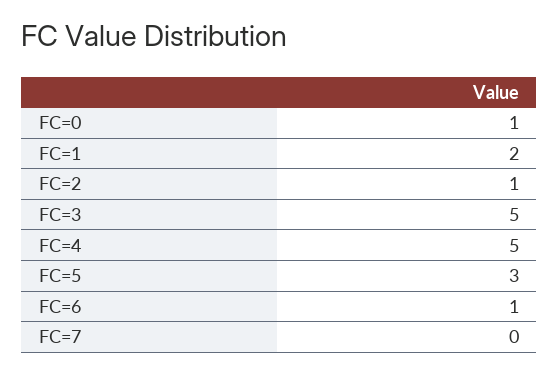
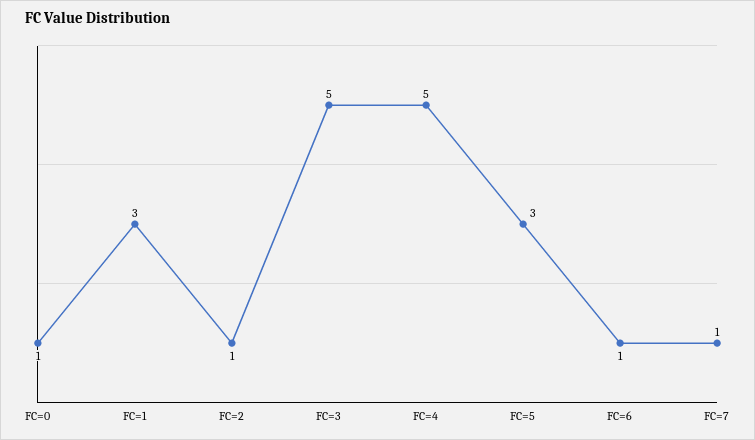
  {
    "FC=0": 1,
-   "FC=1": 2,
+   "FC=1": 3,
    "FC=2": 1,
    "FC=3": 5,
    "FC=4": 5,
    "FC=5": 3,
    "FC=6": 1,
-   "FC=7": 0
+   "FC=7": 1
  }

